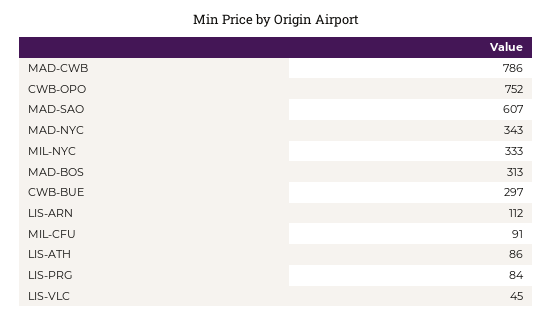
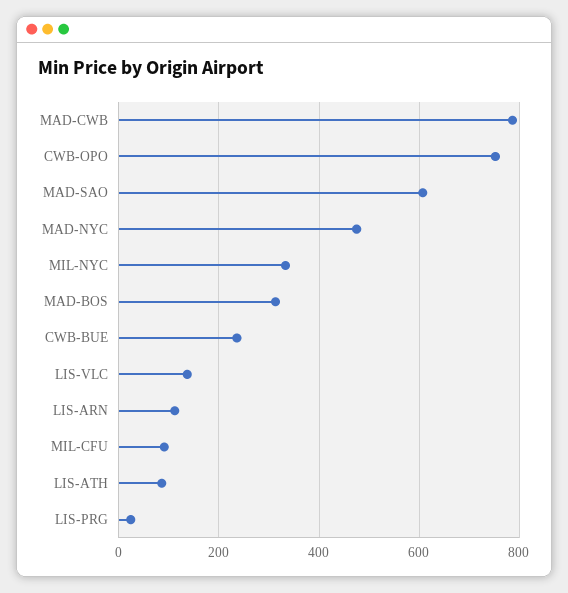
  {
    "MAD-CWB": 786,
    "CWB-OPO": 752,
    "MAD-SAO": 607,
-   "MAD-NYC": 343,
+   "MAD-NYC": 480,
    "MIL-NYC": 333,
    "MAD-BOS": 313,
-   "CWB-BUE": 297,
+   "CWB-BUE": 240,
    "LIS-ARN": 112,
    "MIL-CFU": 91,
    "LIS-ATH": 86,
-   "LIS-PRG": 84,
+   "LIS-PRG": 20,
-   "LIS-VLC": 45
+   "LIS-VLC": 140
  }

